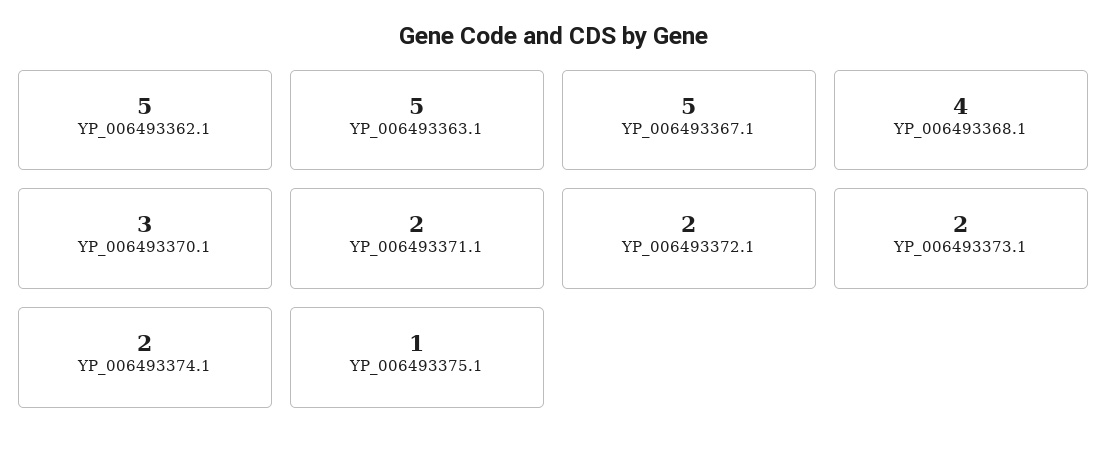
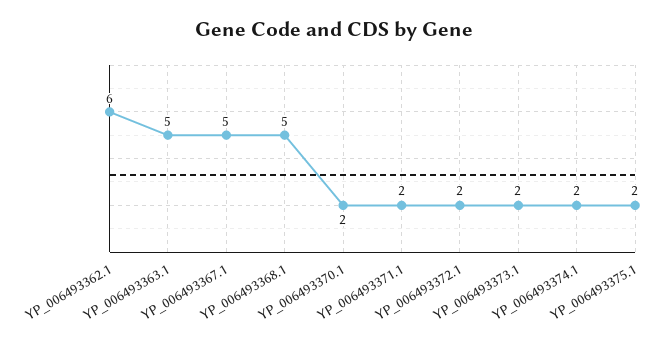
  {
-   "YP_006493362.1": 5,
+   "YP_006493362.1": 6,
    "YP_006493363.1": 5,
    "YP_006493367.1": 5,
-   "YP_006493368.1": 4,
+   "YP_006493368.1": 5,
-   "YP_006493370.1": 3,
+   "YP_006493370.1": 2,
    "YP_006493371.1": 2,
    "YP_006493372.1": 2,
    "YP_006493373.1": 2,
    "YP_006493374.1": 2,
-   "YP_006493375.1": 1
+   "YP_006493375.1": 2
  }

